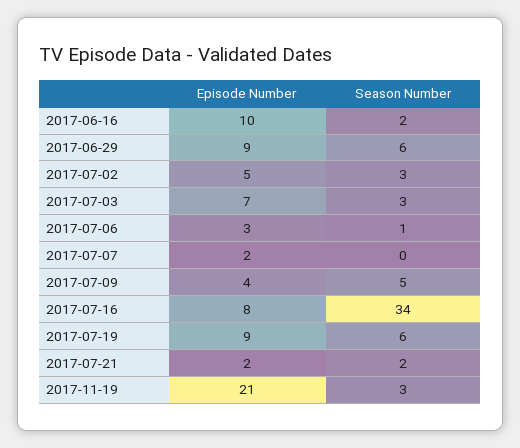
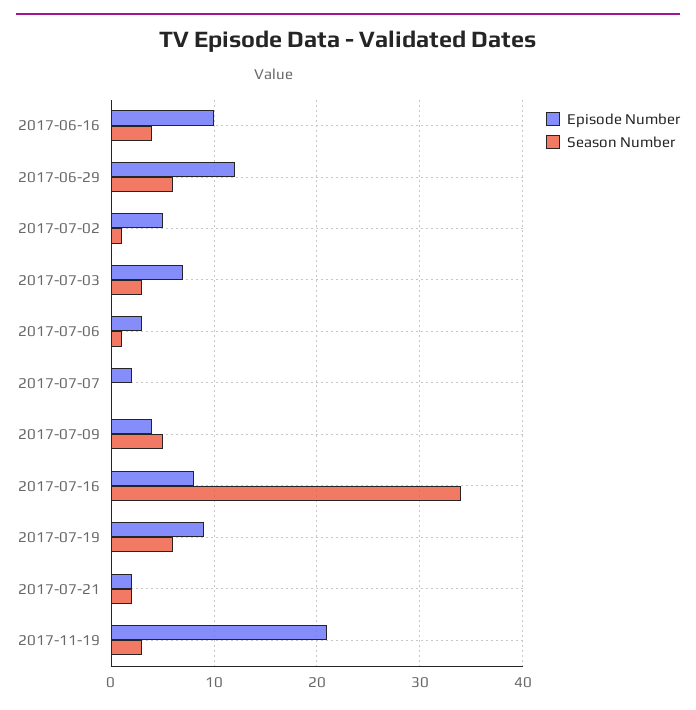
  {
    "Episode Number": {
      "2017-06-16": 10,
-     "2017-06-29": 9,
+     "2017-06-29": 12,
      "2017-07-02": 5,
      "2017-07-03": 7,
      "2017-07-06": 3,
      "2017-07-07": 2,
      "2017-07-09": 4,
      "2017-07-16": 8,
      "2017-07-19": 9,
      "2017-07-21": 2,
      "2017-11-19": 21
    },
    "Season Number": {
-     "2017-06-16": 2,
+     "2017-06-16": 4,
      "2017-06-29": 6,
-     "2017-07-02": 3,
+     "2017-07-02": 1,
      "2017-07-03": 3,
      "2017-07-06": 1,
      "2017-07-07": 0,
      "2017-07-09": 5,
      "2017-07-16": 34,
      "2017-07-19": 6,
      "2017-07-21": 2,
      "2017-11-19": 3
    }
  }

